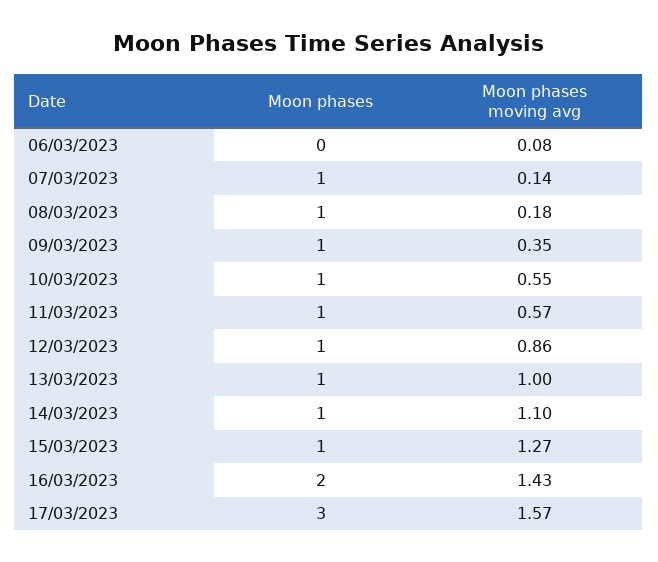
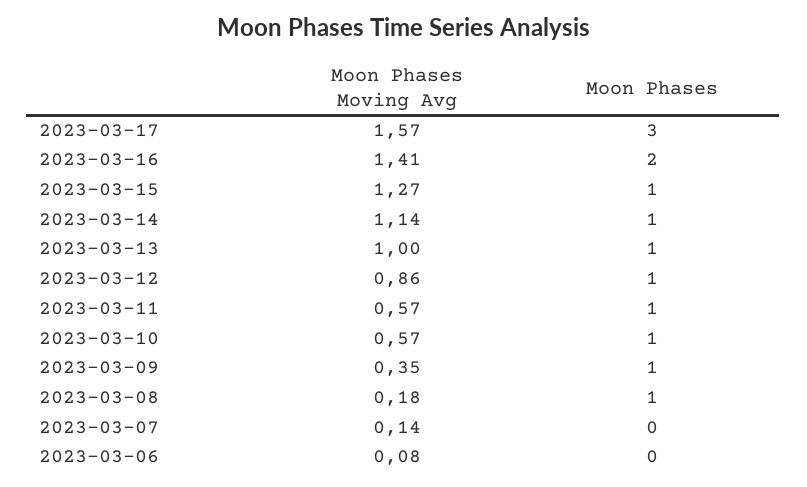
  {
    "Moon phases": {
      "06/03/2023": 0,
-     "07/03/2023": 1,
+     "07/03/2023": 0,
      "08/03/2023": 1,
      "09/03/2023": 1,
      "10/03/2023": 1,
      "11/03/2023": 1,
      "12/03/2023": 1,
      "13/03/2023": 1,
      "14/03/2023": 1,
      "15/03/2023": 1,
      "16/03/2023": 2,
      "17/03/2023": 3
    },
    "Moon phases moving avg": {
      "06/03/2023": 0.08,
      "07/03/2023": 0.14,
      "08/03/2023": 0.18,
      "09/03/2023": 0.35,
-     "10/03/2023": 0.55,
+     "10/03/2023": 0.57,
      "11/03/2023": 0.57,
      "12/03/2023": 0.86,
      "13/03/2023": 1,
-     "14/03/2023": 1.1,
+     "14/03/2023": 1.14,
      "15/03/2023": 1.27,
-     "16/03/2023": 1.43,
+     "16/03/2023": 1.41,
      "17/03/2023": 1.57
    }
  }

